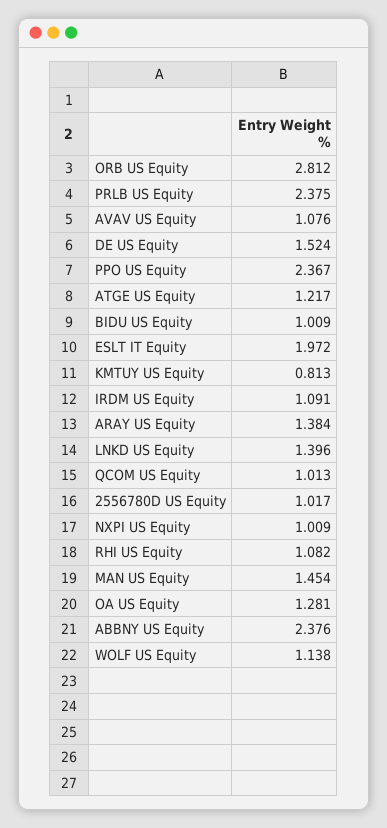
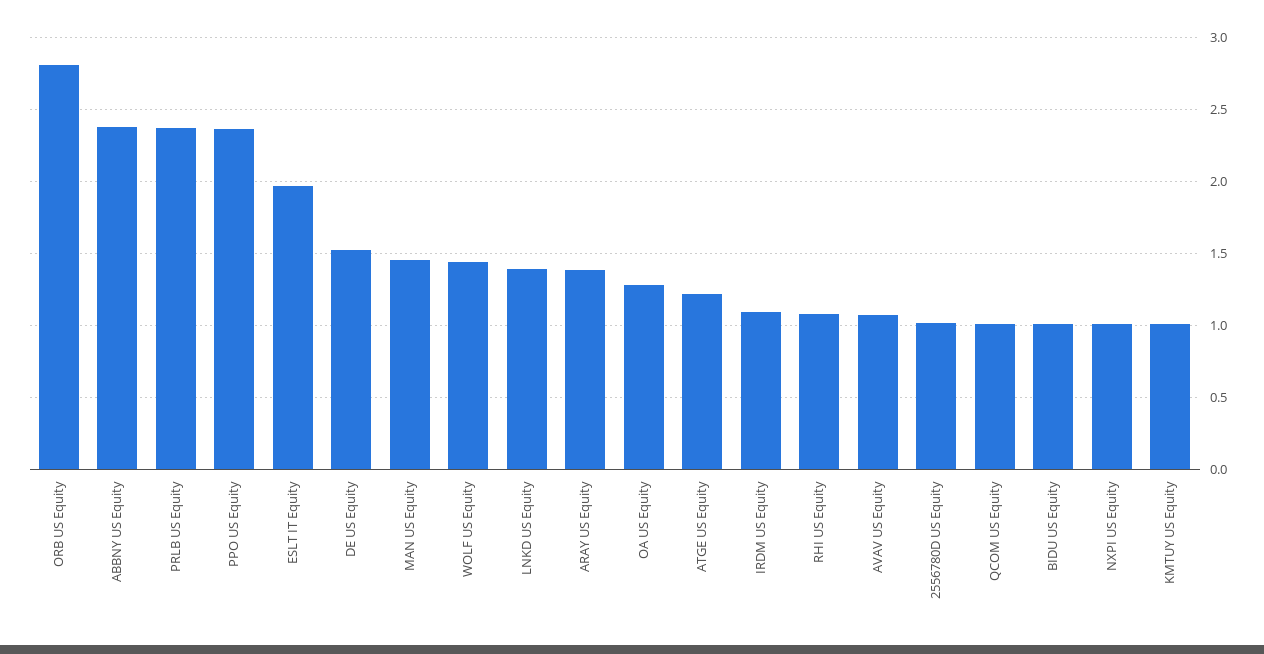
  {
    "ORB US Equity": 2.812,
    "PRLB US Equity": 2.375,
    "AVAV US Equity": 1.076,
    "DE US Equity": 1.524,
    "PPO US Equity": 2.367,
    "ATGE US Equity": 1.217,
    "BIDU US Equity": 1.009,
    "ESLT IT Equity": 1.972,
-   "KMTUY US Equity": 0.813,
+   "KMTUY US Equity": 1,
    "IRDM US Equity": 1.091,
    "ARAY US Equity": 1.384,
    "LNKD US Equity": 1.396,
    "QCOM US Equity": 1.013,
    "2556780D US Equity": 1.017,
    "NXPI US Equity": 1.009,
    "RHI US Equity": 1.082,
    "MAN US Equity": 1.454,
    "OA US Equity": 1.281,
    "ABBNY US Equity": 2.376,
-   "WOLF US Equity": 1.138
+   "WOLF US Equity": 1.45
  }

